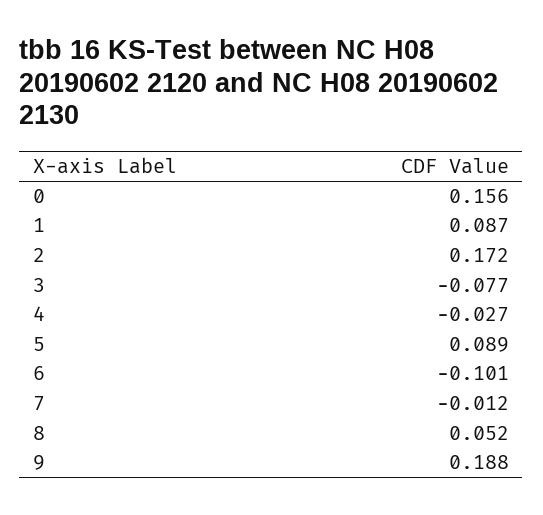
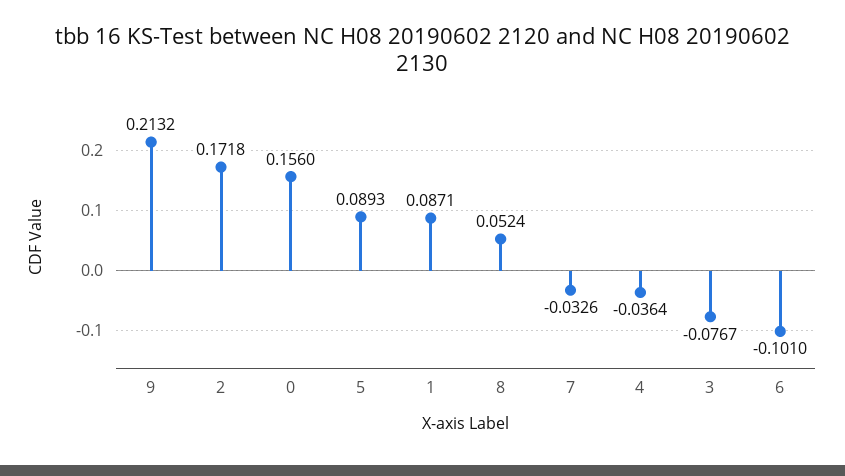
  {
    "0": 0.156,
    "1": 0.0871,
    "2": 0.1718,
    "3": -0.0767,
-   "4": -0.027,
+   "4": -0.0364,
    "5": 0.0893,
    "6": -0.101,
-   "7": -0.012,
+   "7": -0.0326,
    "8": 0.0524,
-   "9": 0.188
+   "9": 0.2132
  }

